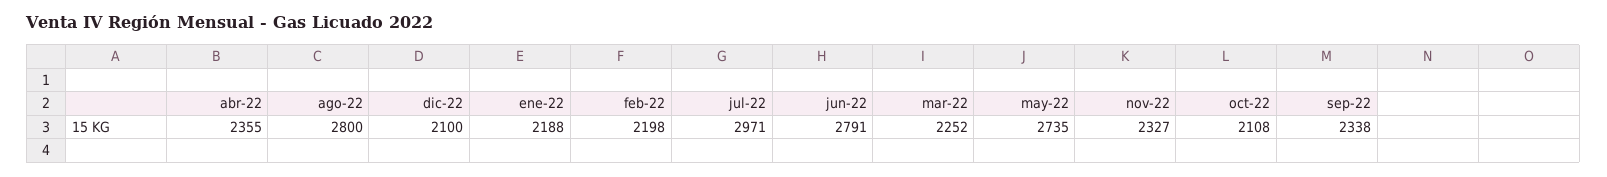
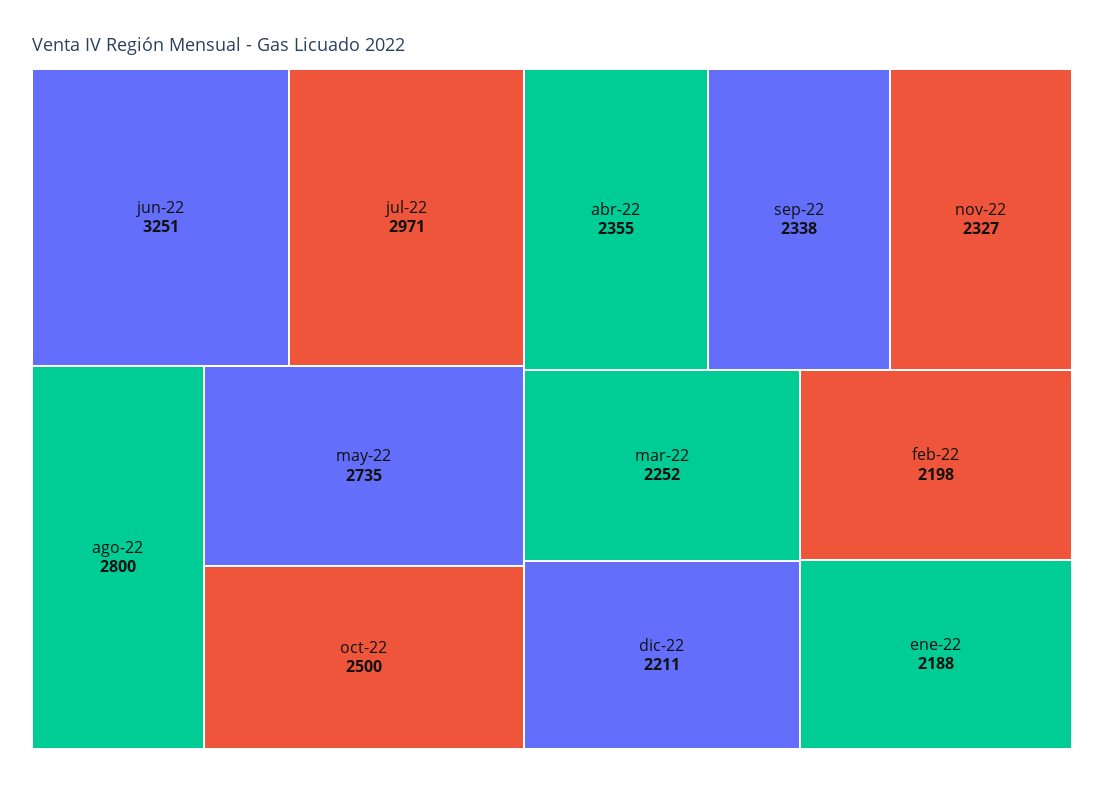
  {
    "abr-22": 2355,
    "ago-22": 2800,
-   "dic-22": 2100,
+   "dic-22": 2211,
    "ene-22": 2188,
    "feb-22": 2198,
    "jul-22": 2971,
-   "jun-22": 2791,
+   "jun-22": 3251,
    "mar-22": 2252,
    "may-22": 2735,
    "nov-22": 2327,
-   "oct-22": 2108,
+   "oct-22": 2500,
    "sep-22": 2338
  }

